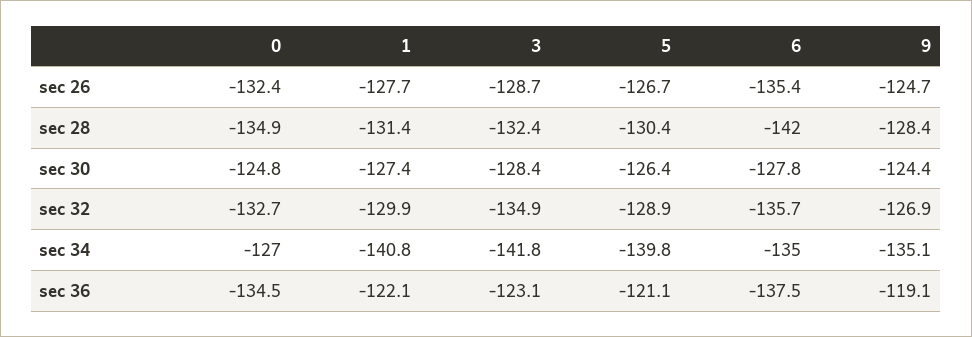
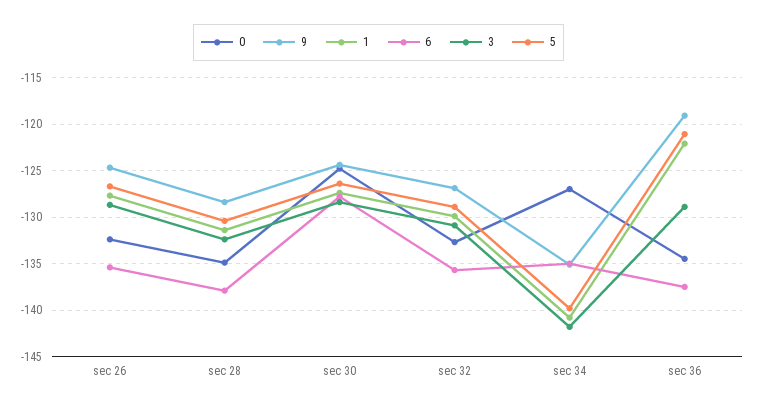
  {
    "0": {
      "sec 26": -132.4,
      "sec 28": -134.9,
      "sec 30": -124.8,
      "sec 32": -132.7,
      "sec 34": -127,
      "sec 36": -134.5
    },
    "1": {
      "sec 26": -127.7,
      "sec 28": -131.4,
      "sec 30": -127.4,
      "sec 32": -129.9,
      "sec 34": -140.8,
      "sec 36": -122.1
    },
    "3": {
      "sec 26": -128.7,
      "sec 28": -132.4,
      "sec 30": -128.4,
-     "sec 32": -134.9,
+     "sec 32": -131,
      "sec 34": -141.8,
-     "sec 36": -123.1
+     "sec 36": -129
    },
    "5": {
      "sec 26": -126.7,
      "sec 28": -130.4,
      "sec 30": -126.4,
      "sec 32": -128.9,
      "sec 34": -139.8,
      "sec 36": -121.1
    },
    "6": {
      "sec 26": -135.4,
-     "sec 28": -142,
+     "sec 28": -138,
      "sec 30": -127.8,
      "sec 32": -135.7,
      "sec 34": -135,
      "sec 36": -137.5
    },
    "9": {
      "sec 26": -124.7,
      "sec 28": -128.4,
      "sec 30": -124.4,
      "sec 32": -126.9,
      "sec 34": -135.1,
      "sec 36": -119.1
    }
  }

